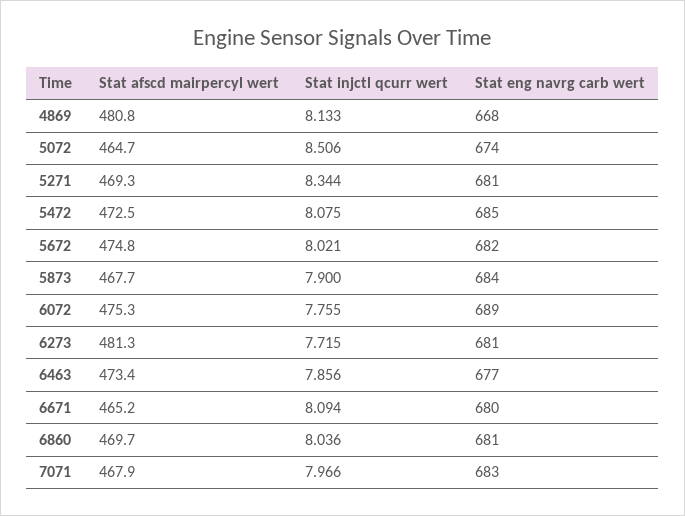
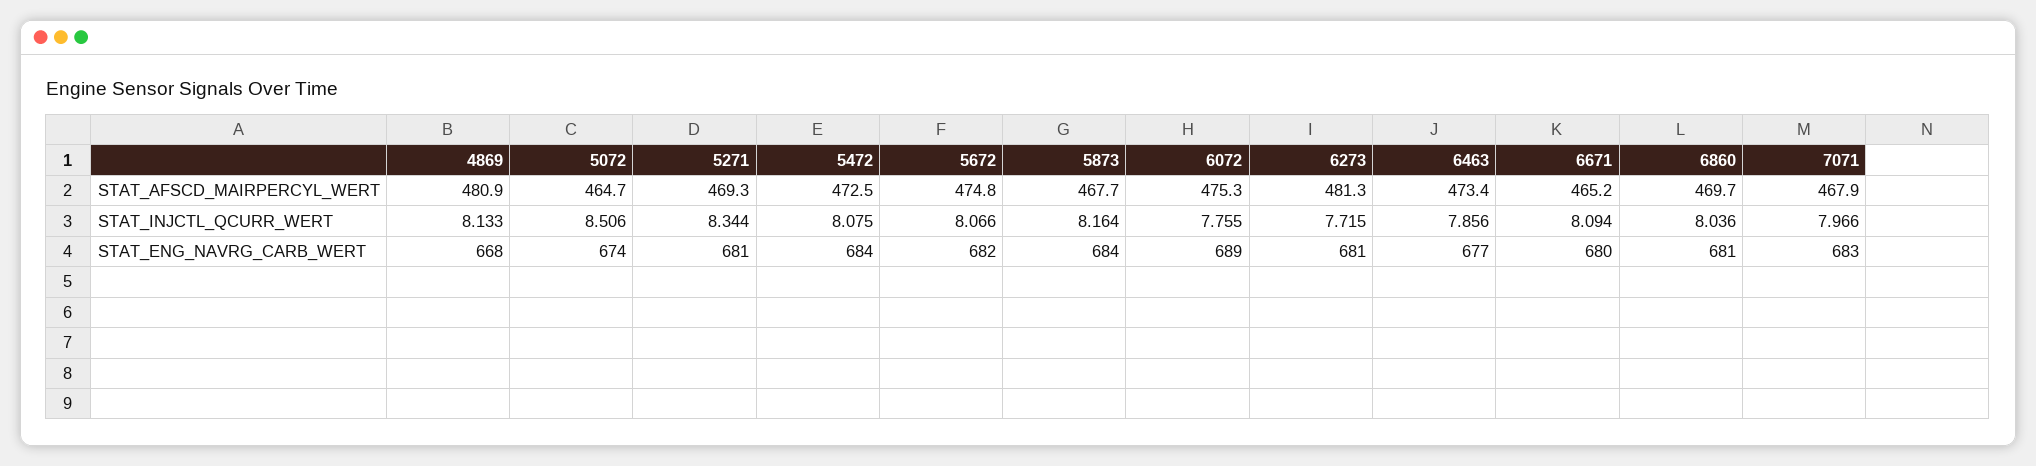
  {
    "Stat afscd mairpercyl wert": {
-     "4869": 480.8,
+     "4869": 480.9,
      "5072": 464.7,
      "5271": 469.3,
      "5472": 472.5,
      "5672": 474.8,
      "5873": 467.7,
      "6072": 475.3,
      "6273": 481.3,
      "6463": 473.4,
      "6671": 465.2,
      "6860": 469.7,
      "7071": 467.9
    },
    "Stat injctl qcurr wert": {
      "4869": 8.133,
      "5072": 8.506,
      "5271": 8.344,
      "5472": 8.075,
-     "5672": 8.021,
+     "5672": 8.066,
-     "5873": 7.9,
+     "5873": 8.164,
      "6072": 7.755,
      "6273": 7.715,
      "6463": 7.856,
      "6671": 8.094,
      "6860": 8.036,
      "7071": 7.966
    },
    "Stat eng navrg carb wert": {
      "4869": 668,
      "5072": 674,
      "5271": 681,
-     "5472": 685,
+     "5472": 684,
      "5672": 682,
      "5873": 684,
      "6072": 689,
      "6273": 681,
      "6463": 677,
      "6671": 680,
      "6860": 681,
      "7071": 683
    }
  }

